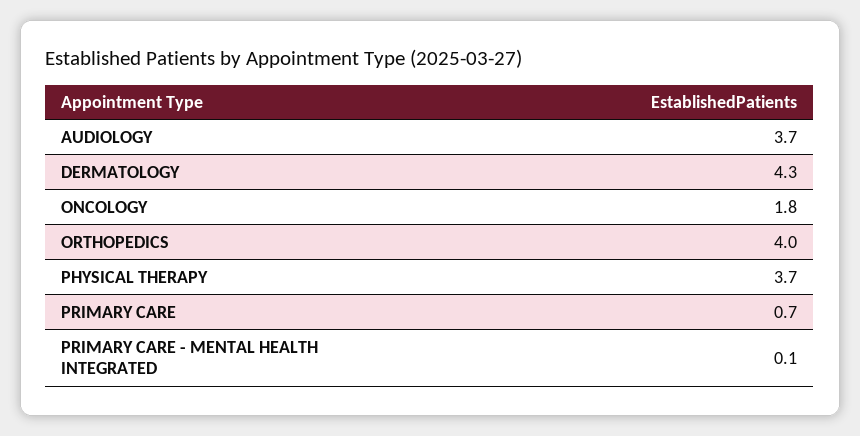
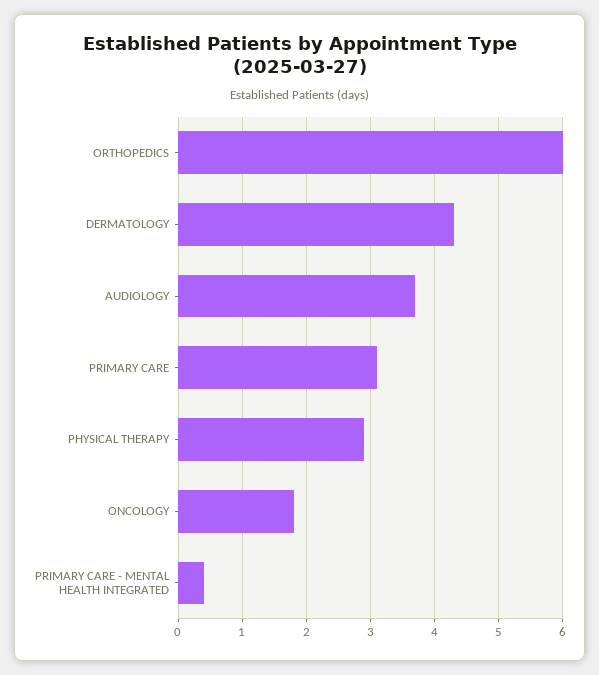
  {
    "AUDIOLOGY": 3.7,
    "DERMATOLOGY": 4.3,
    "ONCOLOGY": 1.8,
-   "ORTHOPEDICS": 4,
+   "ORTHOPEDICS": 6,
-   "PHYSICAL THERAPY": 3.7,
+   "PHYSICAL THERAPY": 2.9,
-   "PRIMARY CARE": 0.7,
+   "PRIMARY CARE": 3.1,
-   "PRIMARY CARE - MENTAL HEALTH INTEGRATED": 0.1
+   "PRIMARY CARE - MENTAL HEALTH INTEGRATED": 0.4
  }

